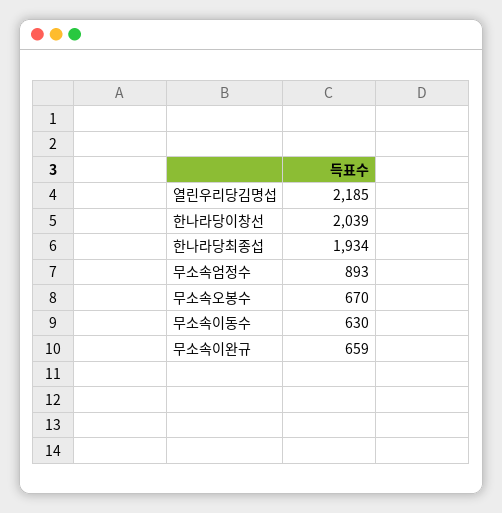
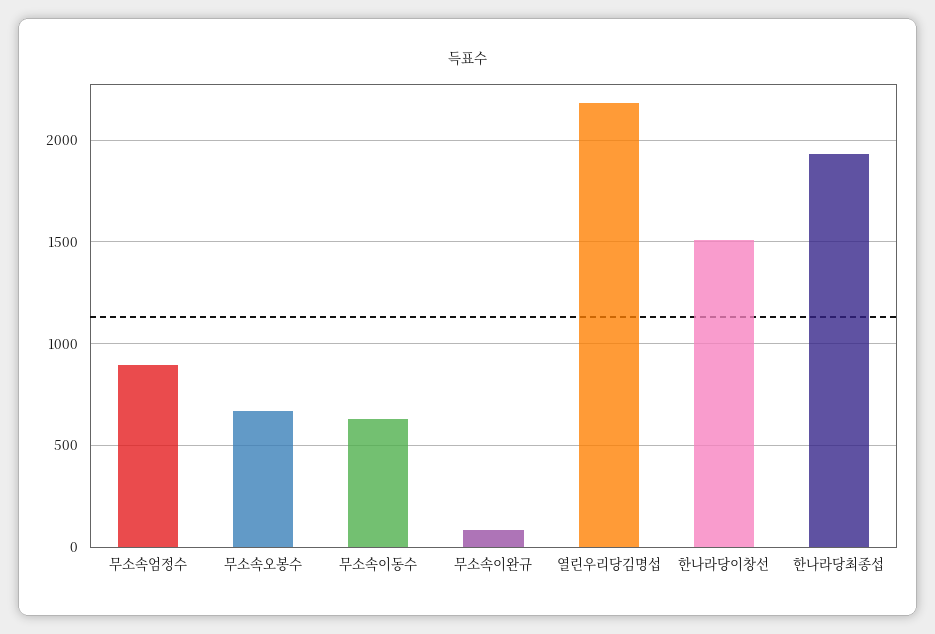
  {
    "열린우리당김명섭": 2185,
-   "한나라당이창선": 2039,
+   "한나라당이창선": 1500,
    "한나라당최종섭": 1934,
    "무소속엄정수": 893,
    "무소속오봉수": 670,
    "무소속이동수": 630,
-   "무소속이완규": 659
+   "무소속이완규": 100
  }

